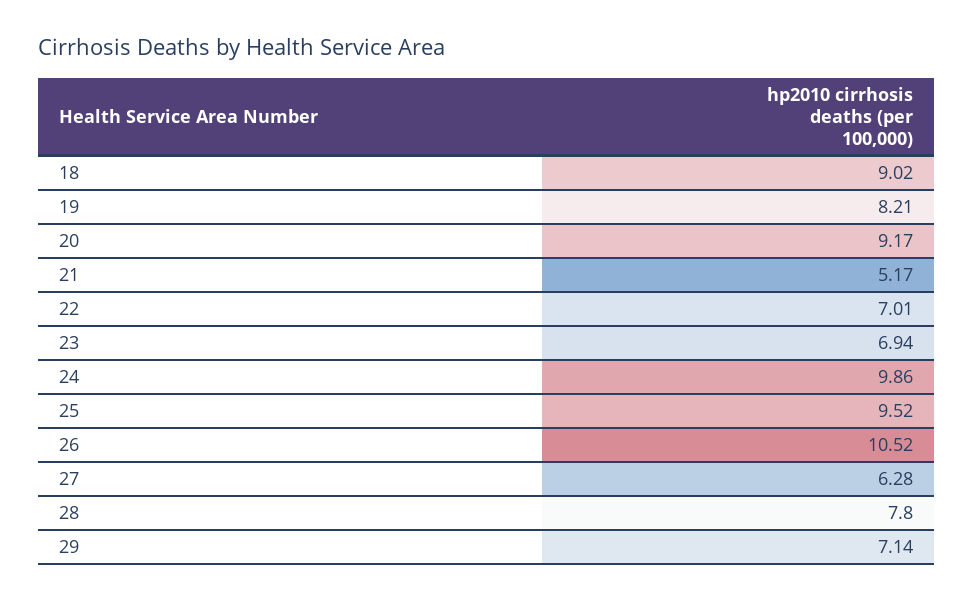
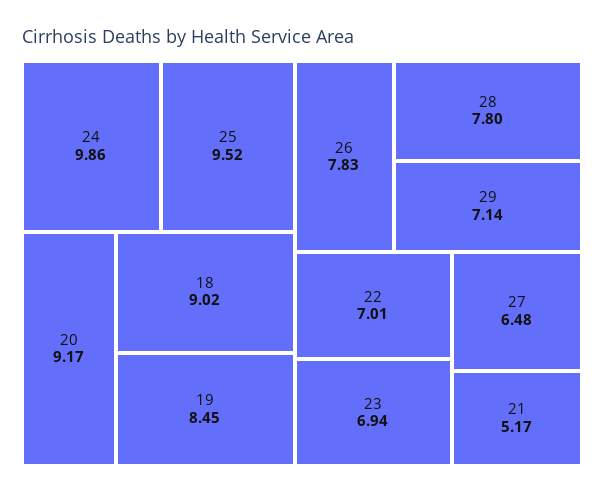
  {
    "18": 9.02,
-   "19": 8.21,
+   "19": 8.45,
    "20": 9.17,
    "21": 5.17,
    "22": 7.01,
    "23": 6.94,
    "24": 9.86,
    "25": 9.52,
-   "26": 10.52,
+   "26": 7.83,
-   "27": 6.28,
+   "27": 6.48,
    "28": 7.8,
    "29": 7.14
  }

